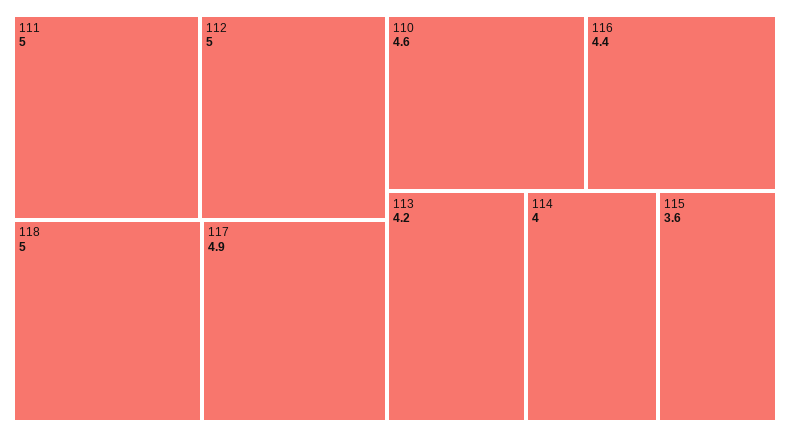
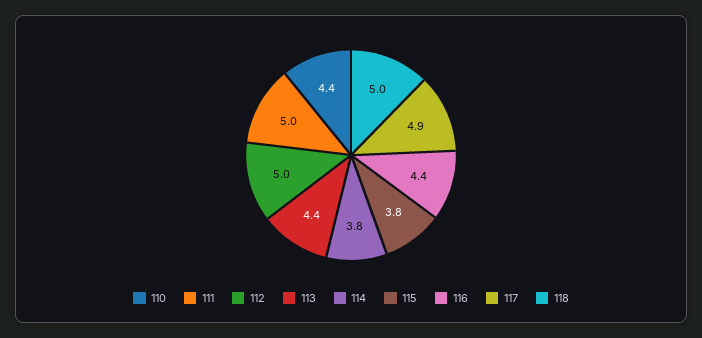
  {
    "111": 5,
    "112": 5,
    "118": 5,
    "117": 4.9,
-   "110": 4.6,
+   "110": 4.4,
    "116": 4.4,
-   "113": 4.2,
+   "113": 4.4,
-   "114": 4,
+   "114": 3.8,
-   "115": 3.6
+   "115": 3.8
  }

